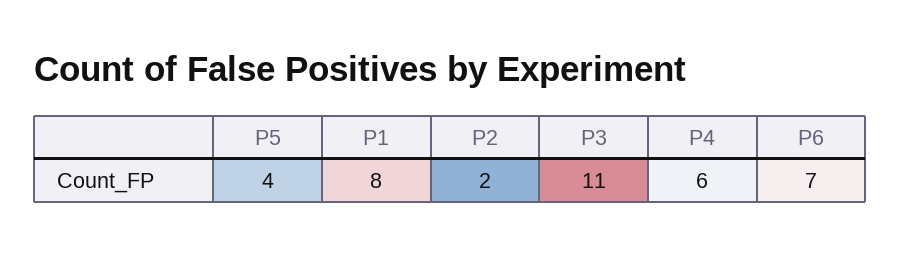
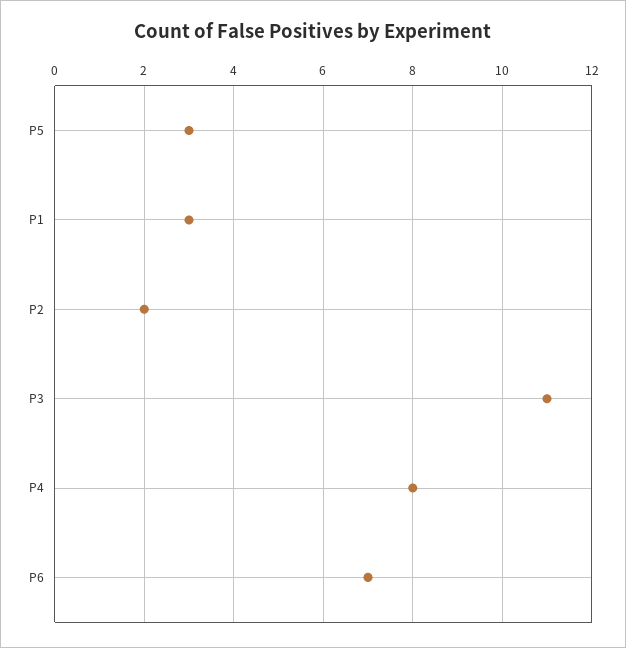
  {
-   "P5": 4,
+   "P5": 3,
-   "P1": 8,
+   "P1": 3,
    "P2": 2,
    "P3": 11,
-   "P4": 6,
+   "P4": 8,
    "P6": 7
  }

